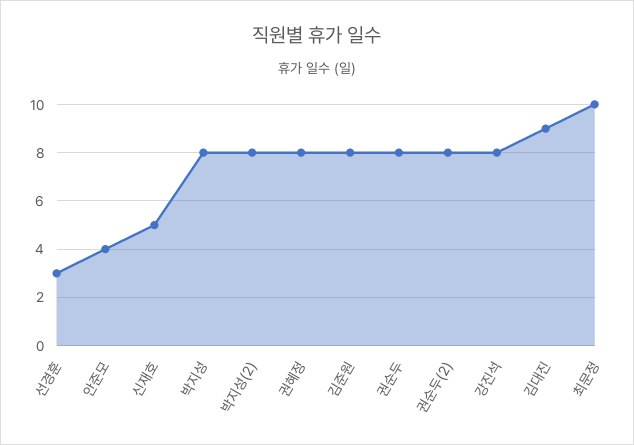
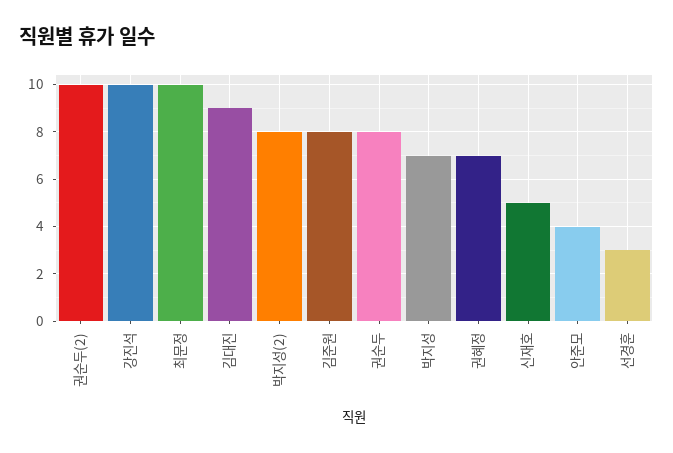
  {
    "선경훈": 3,
    "안준모": 4,
    "신재호": 5,
-   "박지성": 8,
+   "박지성": 7,
    "박지성(2)": 8,
-   "권혜정": 8,
+   "권혜정": 7,
    "김준원": 8,
    "권순두": 8,
-   "권순두(2)": 8,
+   "권순두(2)": 10,
-   "강진석": 8,
+   "강진석": 10,
    "김대진": 9,
    "최문정": 10
  }

